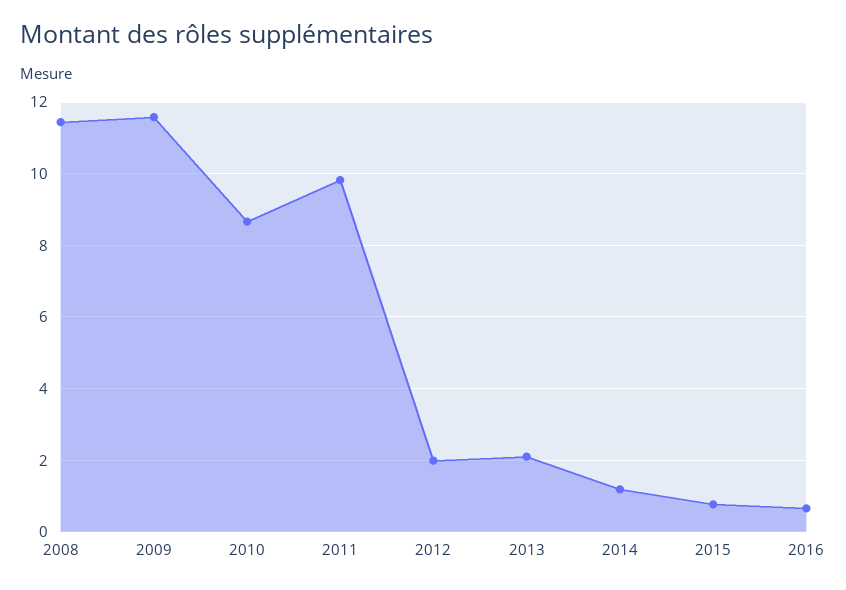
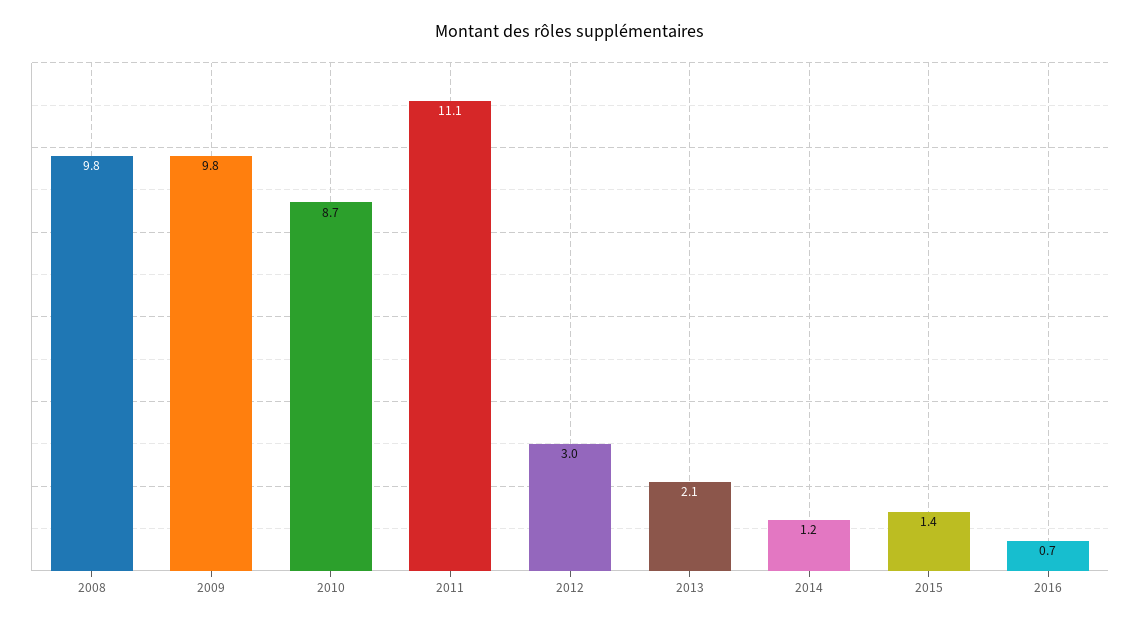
  {
-   "2008": 11.4,
+   "2008": 9.8,
-   "2009": 11.6,
+   "2009": 9.8,
    "2010": 8.7,
-   "2011": 9.8,
+   "2011": 11.1,
-   "2012": 2,
+   "2012": 3,
    "2013": 2.1,
    "2014": 1.2,
-   "2015": 0.8,
+   "2015": 1.4,
    "2016": 0.7
  }

